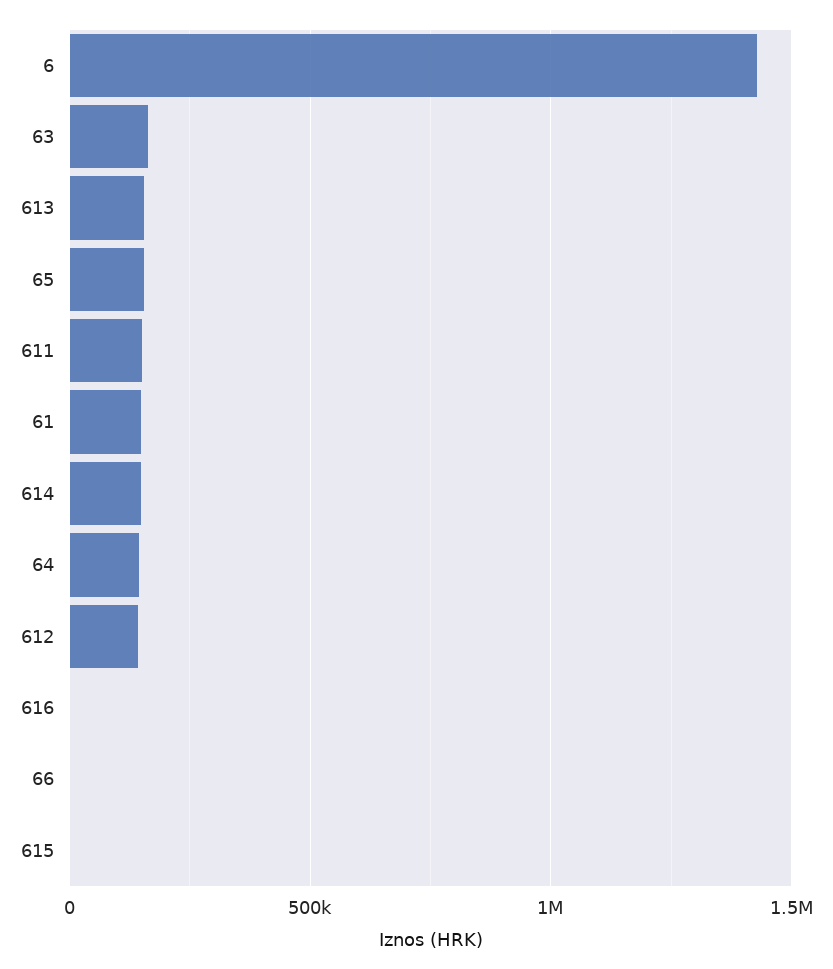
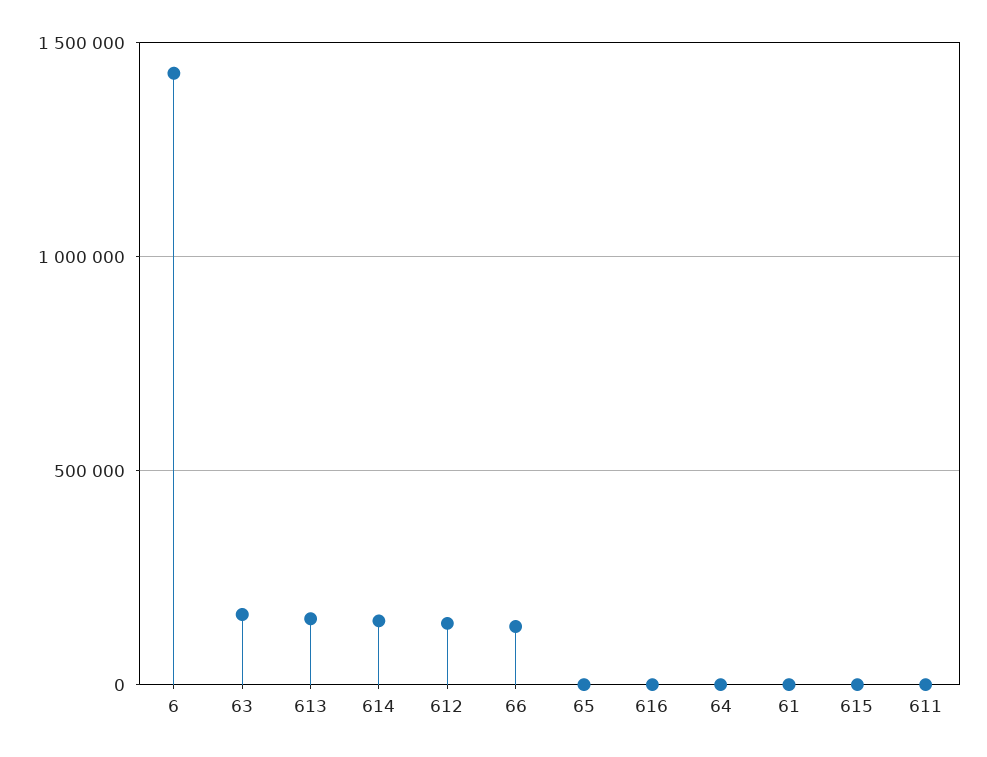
  {
    "6": 1450000,
    "63": 150000,
    "613": 150000,
-   "65": 150000,
+   "65": 0,
-   "611": 150000,
+   "611": 0,
-   "61": 150000,
+   "61": 0,
    "614": 150000,
-   "64": 150000,
+   "64": 0,
    "612": 150000,
    "616": 0,
-   "66": 0,
+   "66": 150000,
    "615": 0
  }

